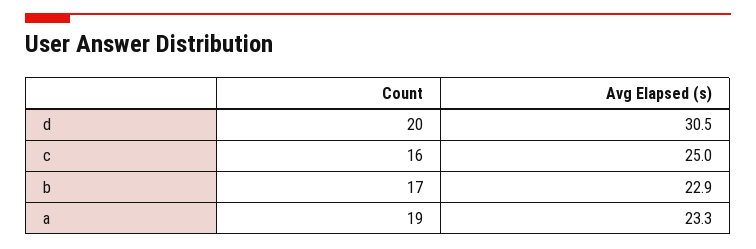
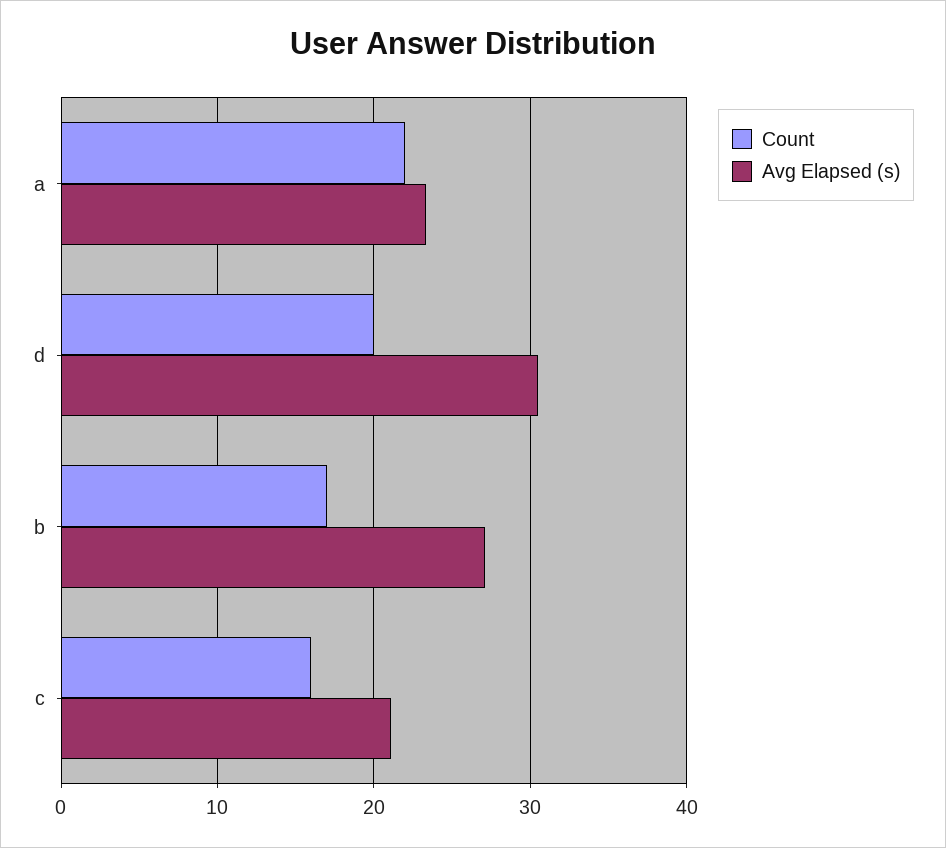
  {
    "Count": {
      "d": 20,
      "c": 16,
      "b": 17,
-     "a": 19
+     "a": 22
    },
    "Avg Elapsed (s)": {
      "d": 30.5,
-     "c": 25,
+     "c": 21,
-     "b": 22.9,
+     "b": 27,
      "a": 23.3
    }
  }

